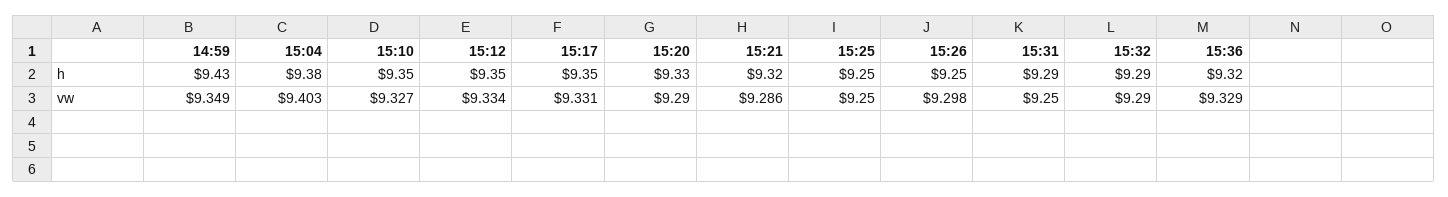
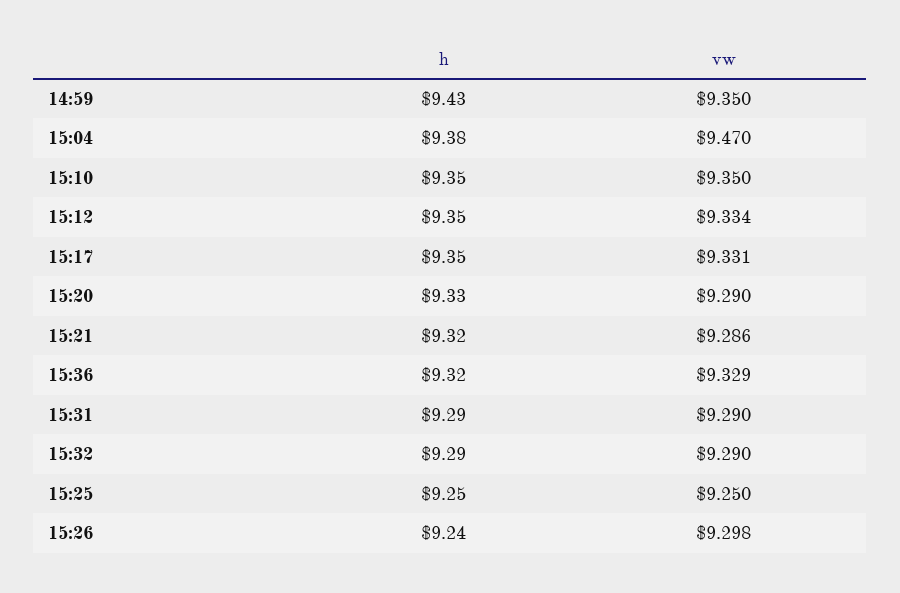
  {
    "14:59": {
      "h": 9.43,
-     "vw": 9.349
+     "vw": 9.35
    },
    "15:04": {
      "h": 9.38,
-     "vw": 9.403
+     "vw": 9.47
    },
    "15:10": {
      "h": 9.35,
-     "vw": 9.327
+     "vw": 9.35
    },
    "15:12": {
      "h": 9.35,
      "vw": 9.334
    },
    "15:17": {
      "h": 9.35,
      "vw": 9.331
    },
    "15:20": {
      "h": 9.33,
      "vw": 9.29
    },
    "15:21": {
      "h": 9.32,
      "vw": 9.286
    },
    "15:25": {
      "h": 9.25,
      "vw": 9.25
    },
    "15:26": {
-     "h": 9.25,
+     "h": 9.24,
      "vw": 9.298
    },
    "15:31": {
      "h": 9.29,
-     "vw": 9.25
+     "vw": 9.29
    },
    "15:32": {
      "h": 9.29,
      "vw": 9.29
    },
    "15:36": {
      "h": 9.32,
      "vw": 9.329
    }
  }

